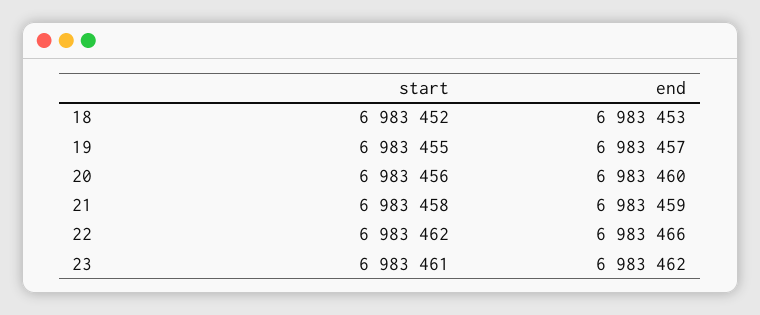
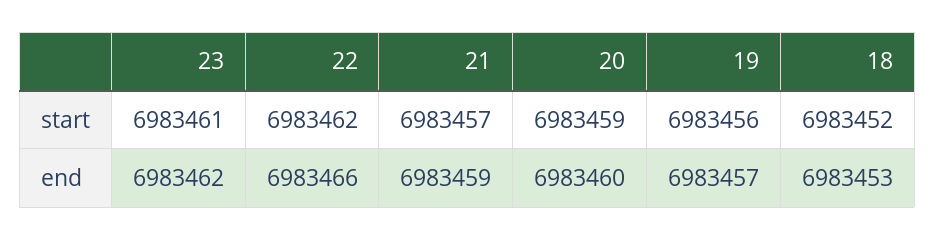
  {
    "start": {
      "18": 6983452,
-     "19": 6983455,
+     "19": 6983456,
-     "20": 6983456,
+     "20": 6983459,
-     "21": 6983458,
+     "21": 6983457,
      "22": 6983462,
      "23": 6983461
    },
    "end": {
      "18": 6983453,
      "19": 6983457,
      "20": 6983460,
      "21": 6983459,
      "22": 6983466,
      "23": 6983462
    }
  }

